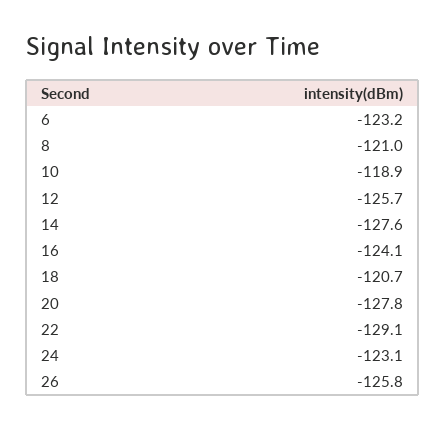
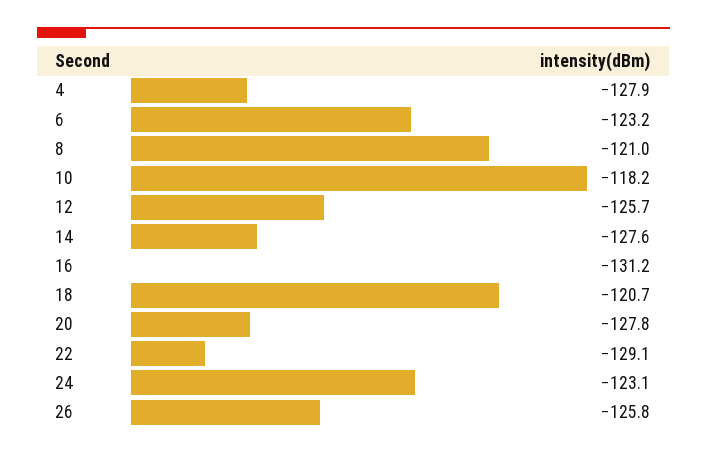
  {
    "6": -123.2,
    "8": -121,
-   "10": -118.9,
+   "10": -118.2,
    "12": -125.7,
    "14": -127.6,
-   "16": -124.1,
+   "16": -131.2,
    "18": -120.7,
    "20": -127.8,
    "22": -129.1,
    "24": -123.1,
-   "26": -125.8
+   "26": -125.8,
+   "4": -127.9
  }

